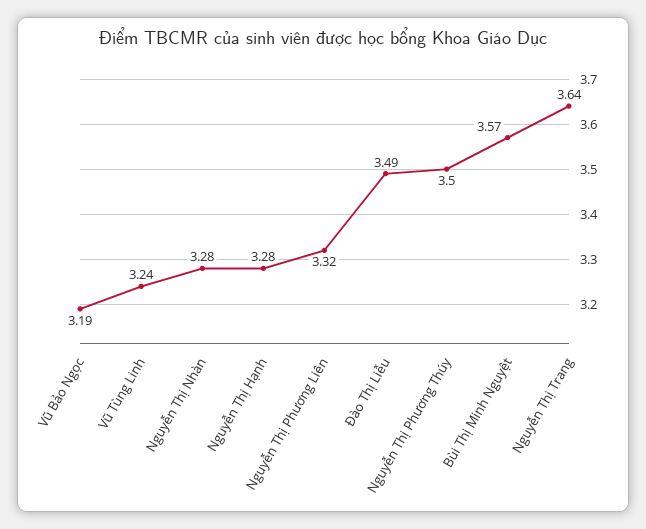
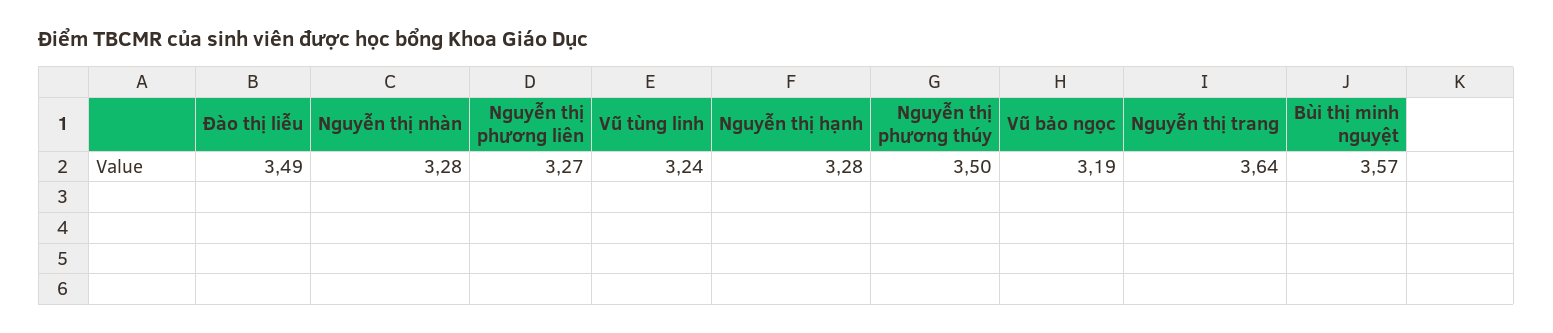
  {
    "Vũ Bảo Ngọc": 3.19,
    "Vũ Tùng Linh": 3.24,
    "Nguyễn Thị Nhàn": 3.28,
    "Nguyễn Thị Hạnh": 3.28,
-   "Nguyễn Thị Phương Liên": 3.32,
+   "Nguyễn Thị Phương Liên": 3.27,
    "Đào Thị Liễu": 3.49,
    "Nguyễn Thị Phương Thúy": 3.5,
    "Bùi Thị Minh Nguyệt": 3.57,
    "Nguyễn Thị Trang": 3.64
  }

